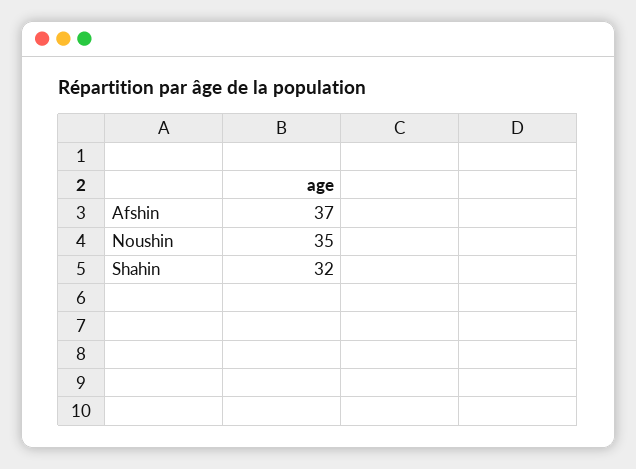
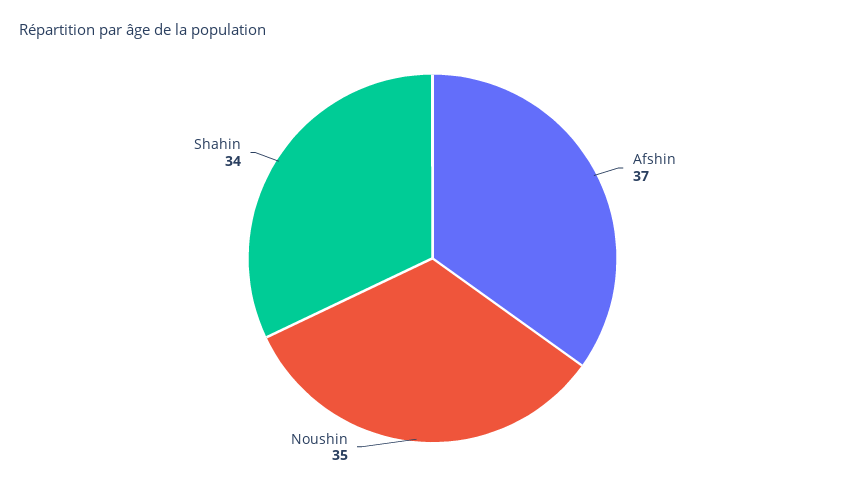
  {
    "Afshin": 37,
    "Noushin": 35,
-   "Shahin": 32
+   "Shahin": 34
  }

